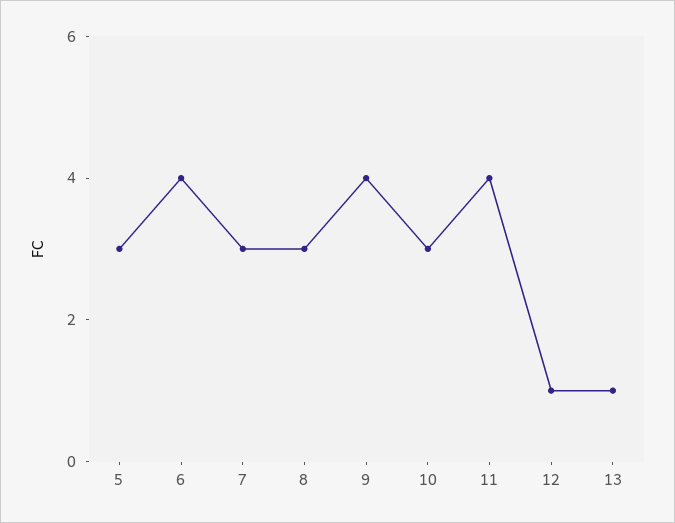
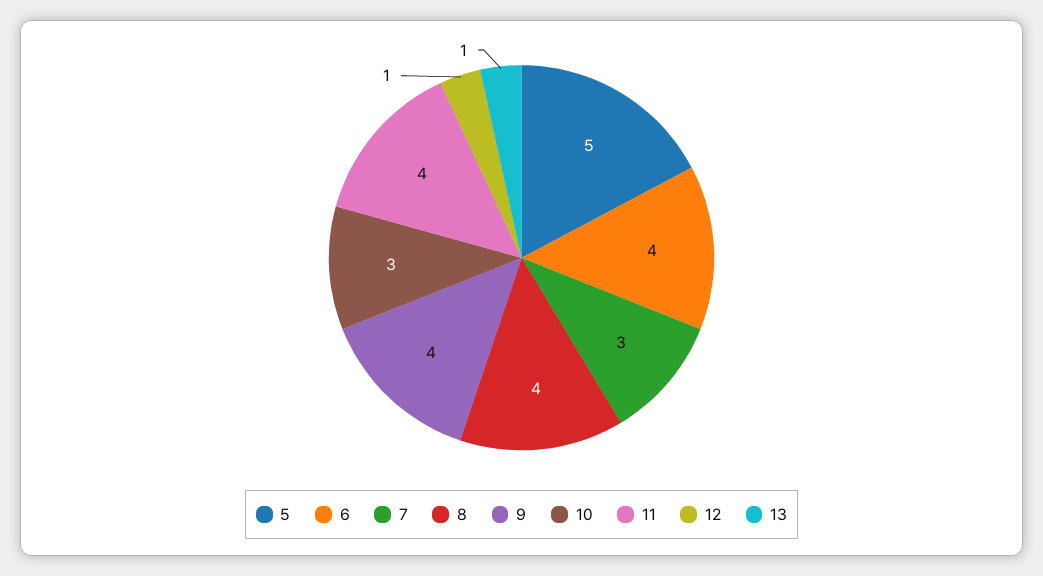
  {
-   "5": 3,
+   "5": 5,
    "6": 4,
    "7": 3,
-   "8": 3,
+   "8": 4,
    "9": 4,
    "10": 3,
    "11": 4,
    "12": 1,
    "13": 1
  }

